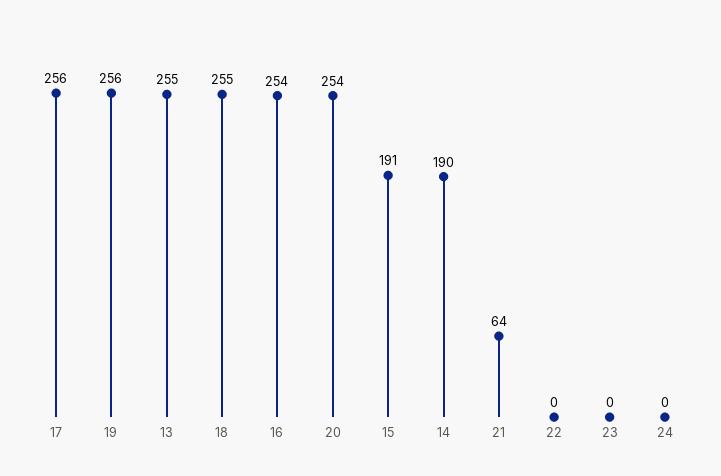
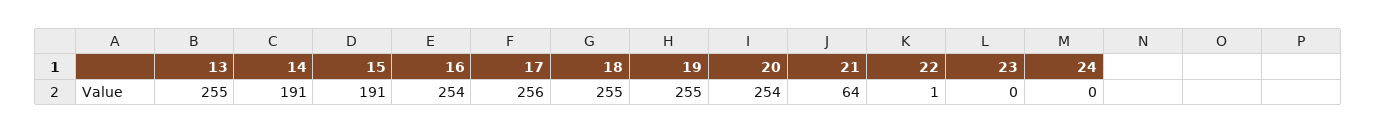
  {
    "17": 256,
-   "19": 256,
+   "19": 255,
    "13": 255,
    "18": 255,
    "16": 254,
    "20": 254,
    "15": 191,
-   "14": 190,
+   "14": 191,
    "21": 64,
-   "22": 0,
+   "22": 1,
    "23": 0,
    "24": 0
  }

